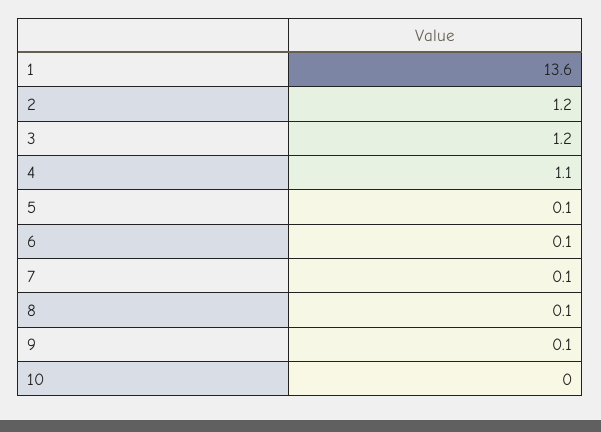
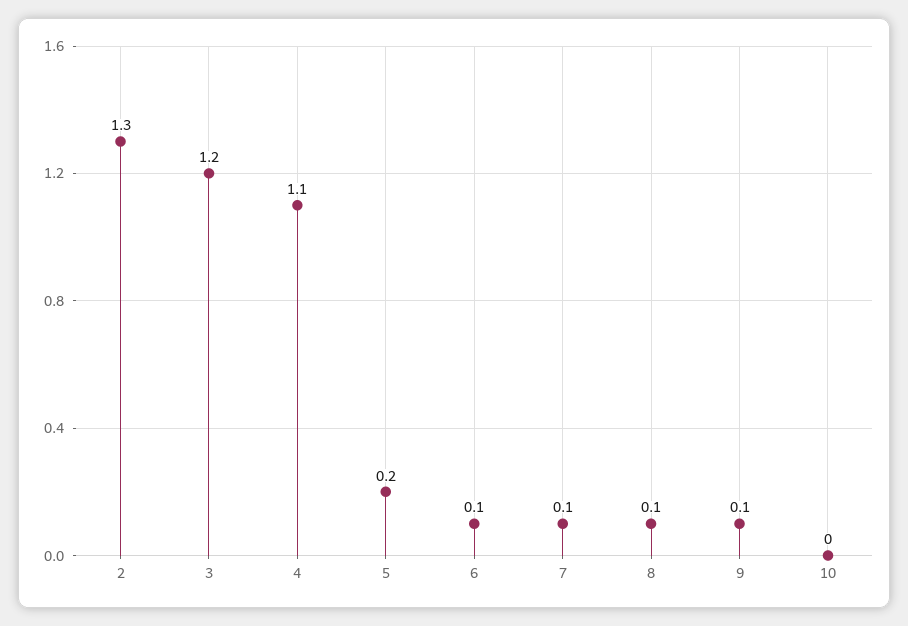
  {
-   "1": 13.6,
-   "2": 1.2,
+   "2": 1.3,
    "3": 1.2,
    "4": 1.1,
-   "5": 0.1,
+   "5": 0.2,
    "6": 0.1,
    "7": 0.1,
    "8": 0.1,
    "9": 0.1,
    "10": 0
  }

